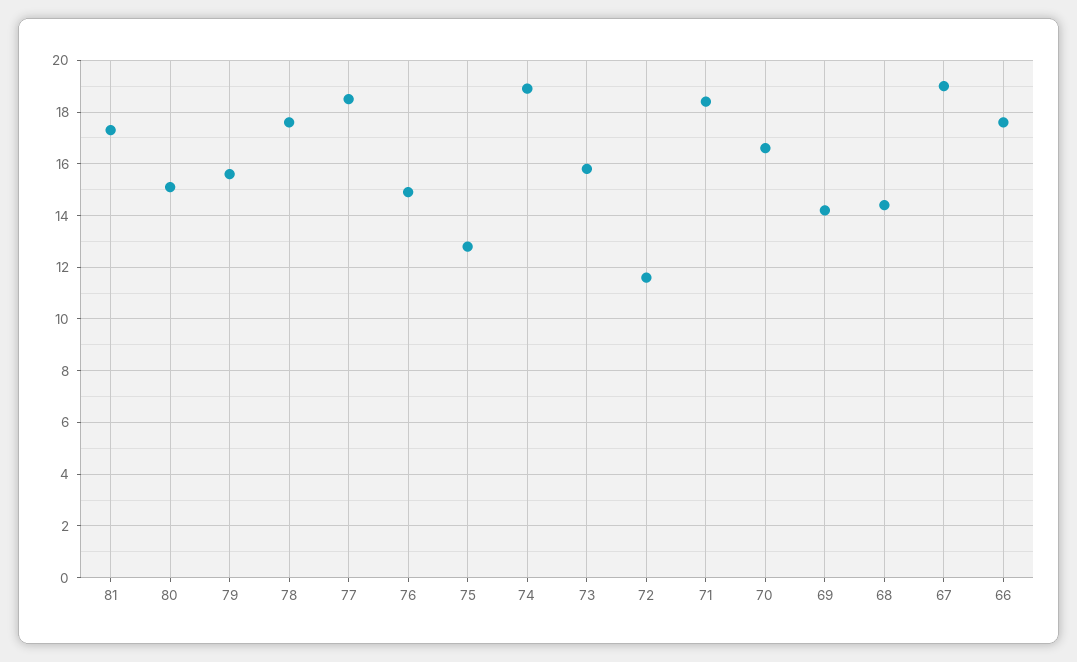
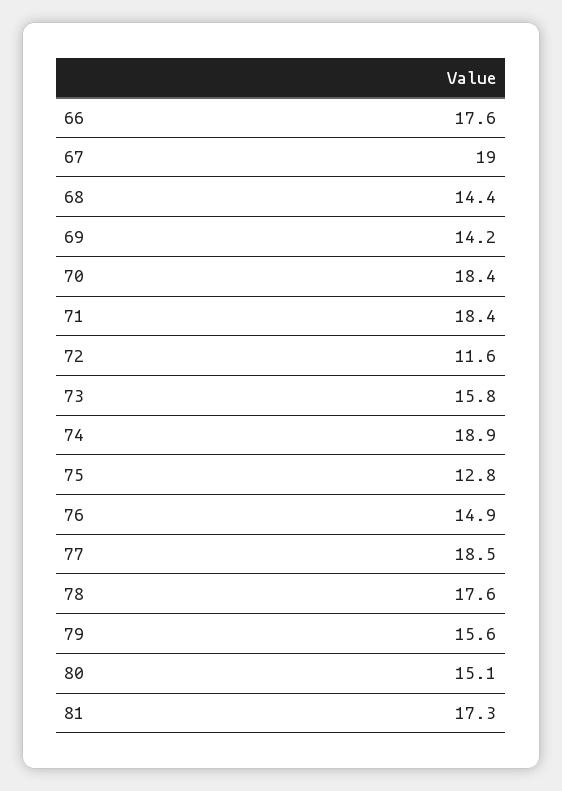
  {
    "81": 17.3,
    "80": 15.1,
    "79": 15.6,
    "78": 17.6,
    "77": 18.5,
    "76": 14.9,
    "75": 12.8,
    "74": 18.9,
    "73": 15.8,
    "72": 11.6,
    "71": 18.4,
-   "70": 16.5,
+   "70": 18.4,
    "69": 14.2,
    "68": 14.4,
    "67": 19,
    "66": 17.6
  }

